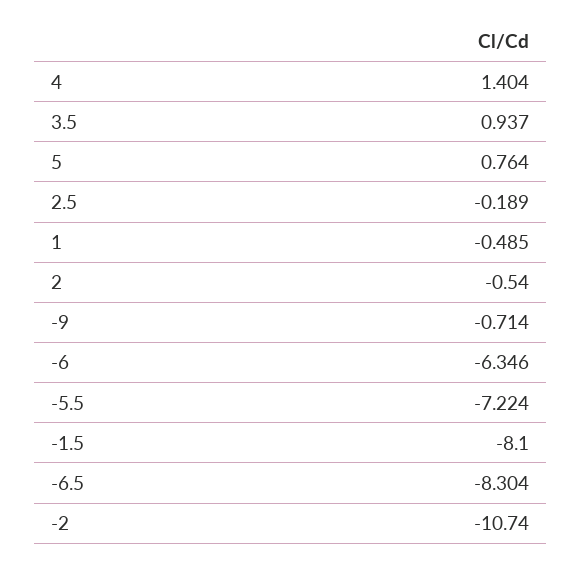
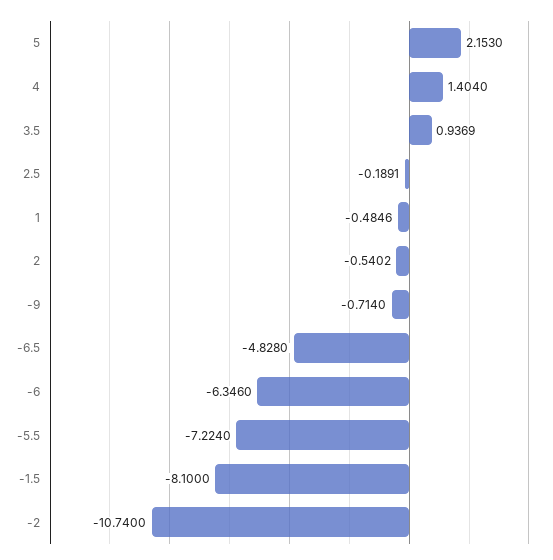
  {
    "4": 1.404,
    "3.5": 0.9369,
-   "5": 0.764,
+   "5": 2.153,
    "2.5": -0.1891,
    "1": -0.4846,
    "2": -0.5402,
    "-9": -0.714,
    "-6": -6.346,
    "-5.5": -7.224,
    "-1.5": -8.1,
-   "-6.5": -8.304,
+   "-6.5": -4.828,
    "-2": -10.74
  }

